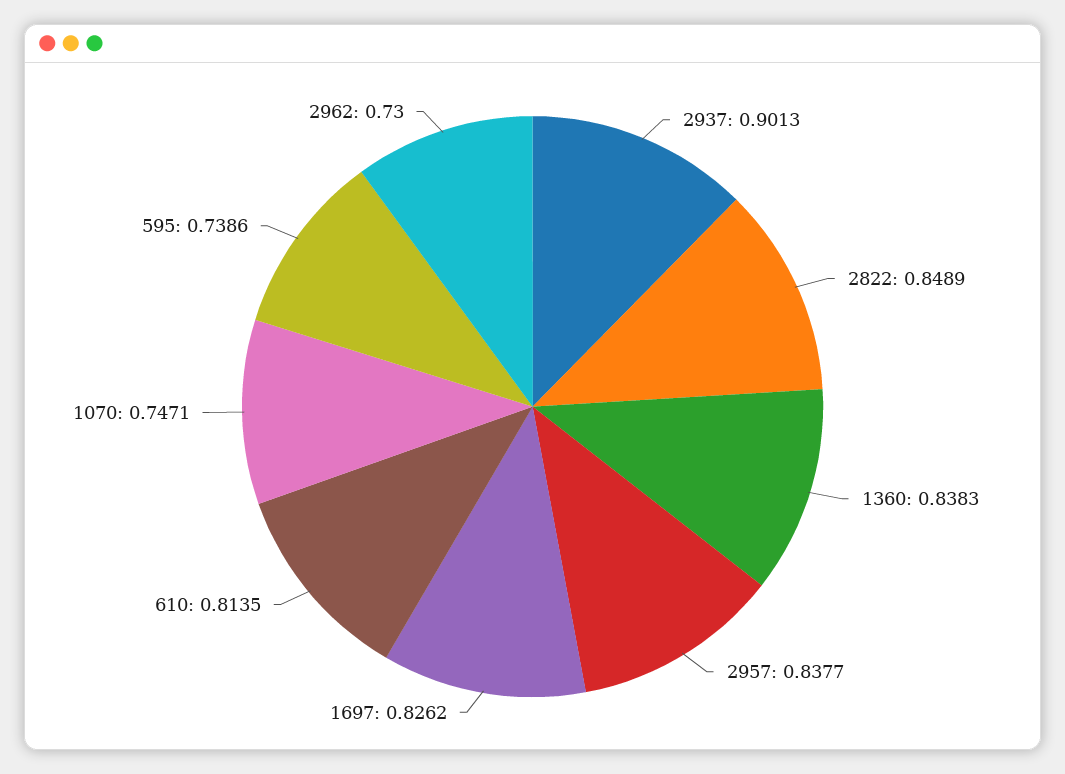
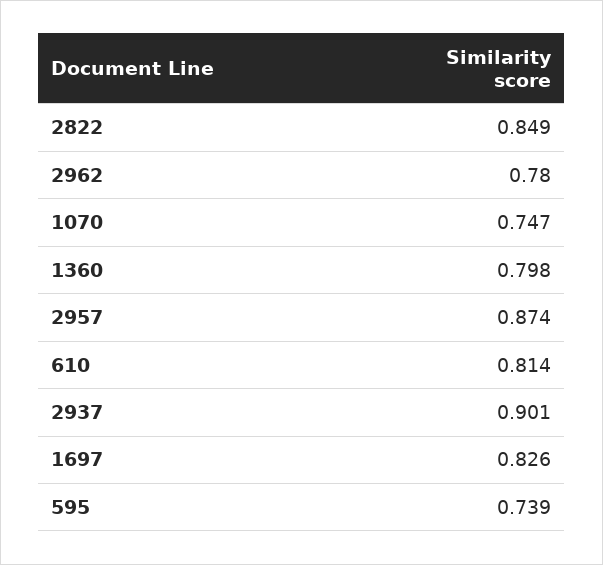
  {
    "2937": 0.9013,
    "2822": 0.8489,
-   "1360": 0.8383,
+   "1360": 0.798,
-   "2957": 0.8377,
+   "2957": 0.874,
    "1697": 0.8262,
    "610": 0.8135,
    "1070": 0.7471,
    "595": 0.7386,
-   "2962": 0.73
+   "2962": 0.78
  }

